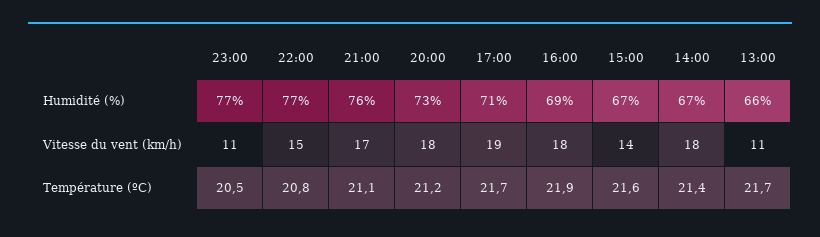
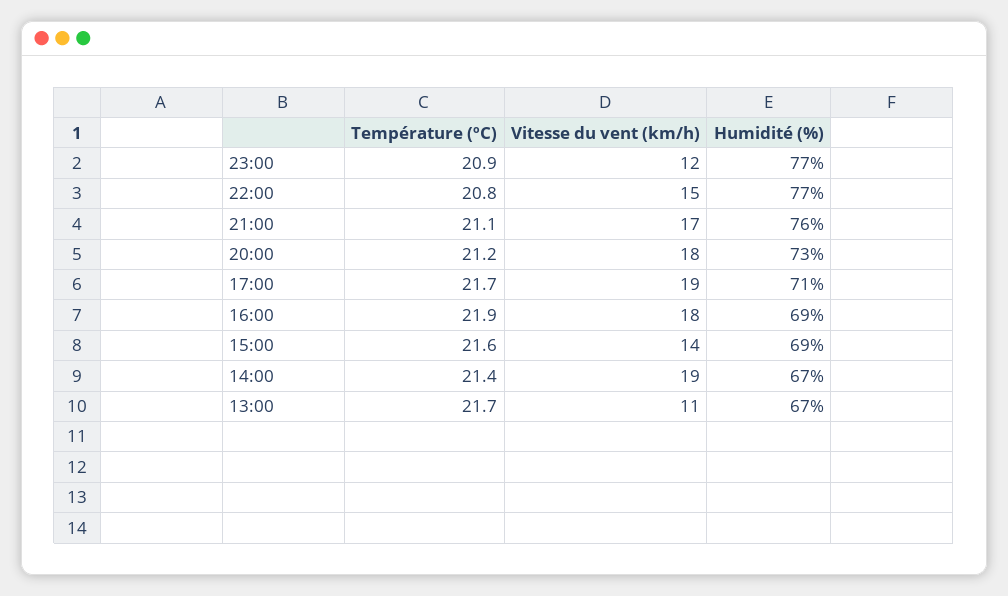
  {
    "23:00": {
      "Humidité (%)": 77,
-     "Vitesse du vent (km/h)": 11,
+     "Vitesse du vent (km/h)": 12,
-     "Température (ºC)": 20.5
+     "Température (ºC)": 20.9
    },
    "22:00": {
      "Humidité (%)": 77,
      "Vitesse du vent (km/h)": 15,
      "Température (ºC)": 20.8
    },
    "21:00": {
      "Humidité (%)": 76,
      "Vitesse du vent (km/h)": 17,
      "Température (ºC)": 21.1
    },
    "20:00": {
      "Humidité (%)": 73,
      "Vitesse du vent (km/h)": 18,
      "Température (ºC)": 21.2
    },
    "17:00": {
      "Humidité (%)": 71,
      "Vitesse du vent (km/h)": 19,
      "Température (ºC)": 21.7
    },
    "16:00": {
      "Humidité (%)": 69,
      "Vitesse du vent (km/h)": 18,
      "Température (ºC)": 21.9
    },
    "15:00": {
-     "Humidité (%)": 67,
+     "Humidité (%)": 69,
      "Vitesse du vent (km/h)": 14,
      "Température (ºC)": 21.6
    },
    "14:00": {
      "Humidité (%)": 67,
-     "Vitesse du vent (km/h)": 18,
+     "Vitesse du vent (km/h)": 19,
      "Température (ºC)": 21.4
    },
    "13:00": {
-     "Humidité (%)": 66,
+     "Humidité (%)": 67,
      "Vitesse du vent (km/h)": 11,
      "Température (ºC)": 21.7
    }
  }

